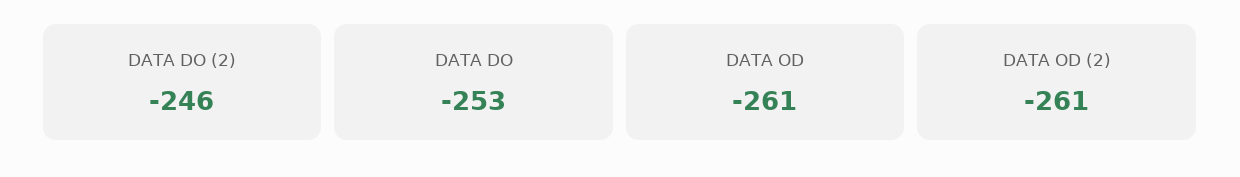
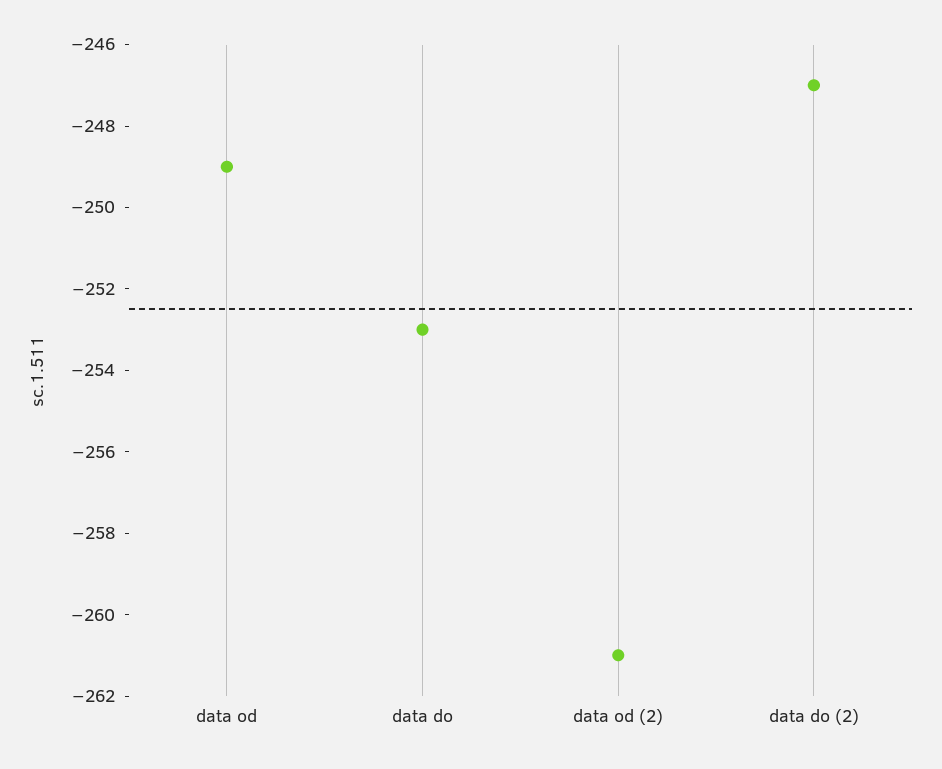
  {
-   "DATA DO (2)": -246,
+   "DATA DO (2)": -247,
    "DATA DO": -253,
-   "DATA OD": -261,
+   "DATA OD": -249,
    "DATA OD (2)": -261
  }

